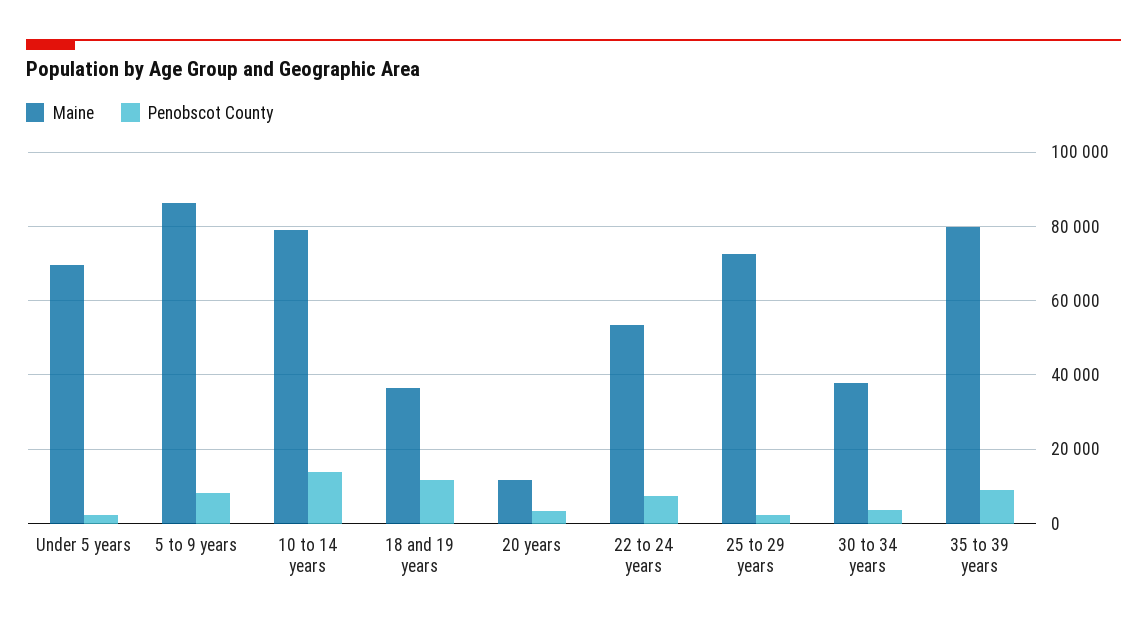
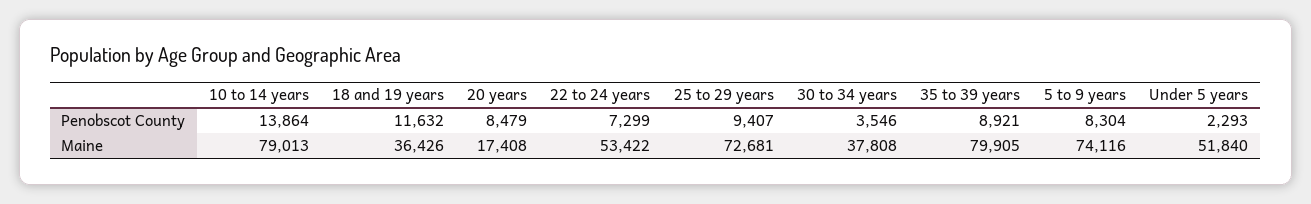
  {
    "Maine": {
-     "Under 5 years": 70000,
+     "Under 5 years": 51840,
-     "5 to 9 years": 86000,
+     "5 to 9 years": 74116,
      "10 to 14 years": 79013,
      "18 and 19 years": 36426,
-     "20 years": 12000,
+     "20 years": 17408,
      "22 to 24 years": 53422,
      "25 to 29 years": 72681,
      "30 to 34 years": 37808,
      "35 to 39 years": 79905
    },
    "Penobscot County": {
      "Under 5 years": 2293,
      "5 to 9 years": 8304,
      "10 to 14 years": 13864,
      "18 and 19 years": 11632,
-     "20 years": 4000,
+     "20 years": 8479,
      "22 to 24 years": 7299,
-     "25 to 29 years": 2000,
+     "25 to 29 years": 9407,
      "30 to 34 years": 3546,
      "35 to 39 years": 8921
    }
  }

